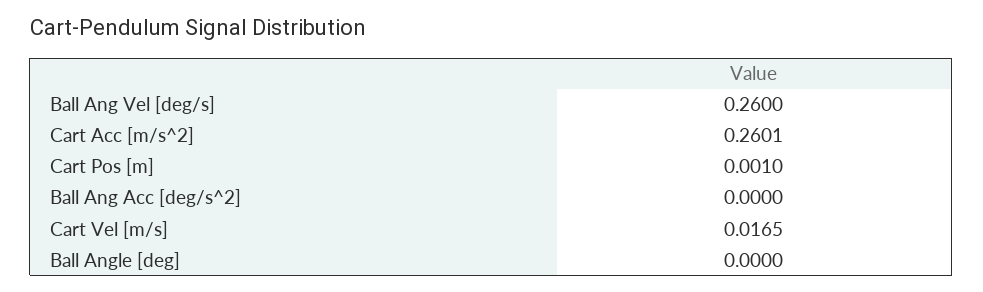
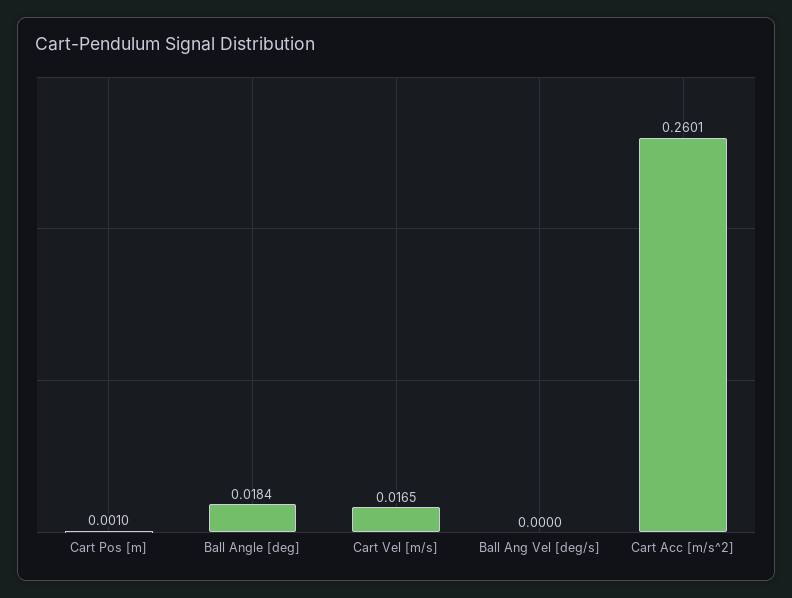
  {
-   "Ball Ang Vel [deg/s]": 0.26,
+   "Ball Ang Vel [deg/s]": 0,
    "Cart Acc [m/s^2]": 0.2601,
    "Cart Pos [m]": 0.001,
-   "Ball Ang Acc [deg/s^2]": 0,
    "Cart Vel [m/s]": 0.0165,
-   "Ball Angle [deg]": 0
+   "Ball Angle [deg]": 0.0184
  }

